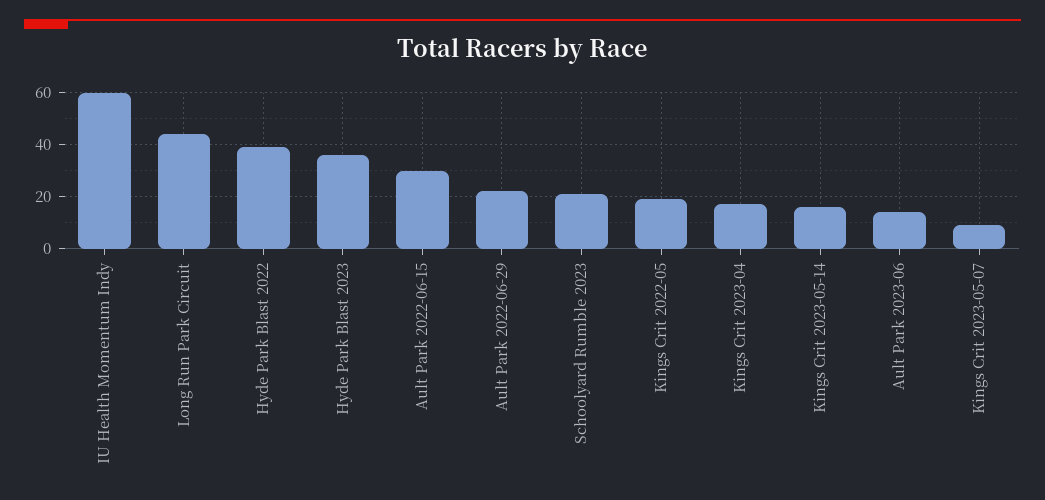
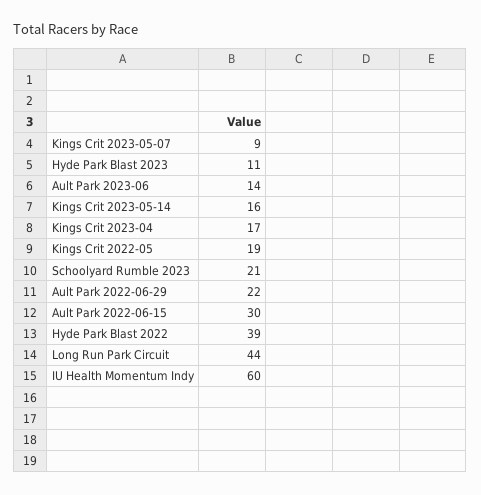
  {
    "IU Health Momentum Indy": 60,
    "Long Run Park Circuit": 44,
    "Hyde Park Blast 2022": 39,
-   "Hyde Park Blast 2023": 35,
+   "Hyde Park Blast 2023": 11,
    "Ault Park 2022-06-15": 30,
    "Ault Park 2022-06-29": 22,
    "Schoolyard Rumble 2023": 21,
    "Kings Crit 2022-05": 19,
    "Kings Crit 2023-04": 17,
    "Kings Crit 2023-05-14": 16,
    "Ault Park 2023-06": 14,
    "Kings Crit 2023-05-07": 9
  }

